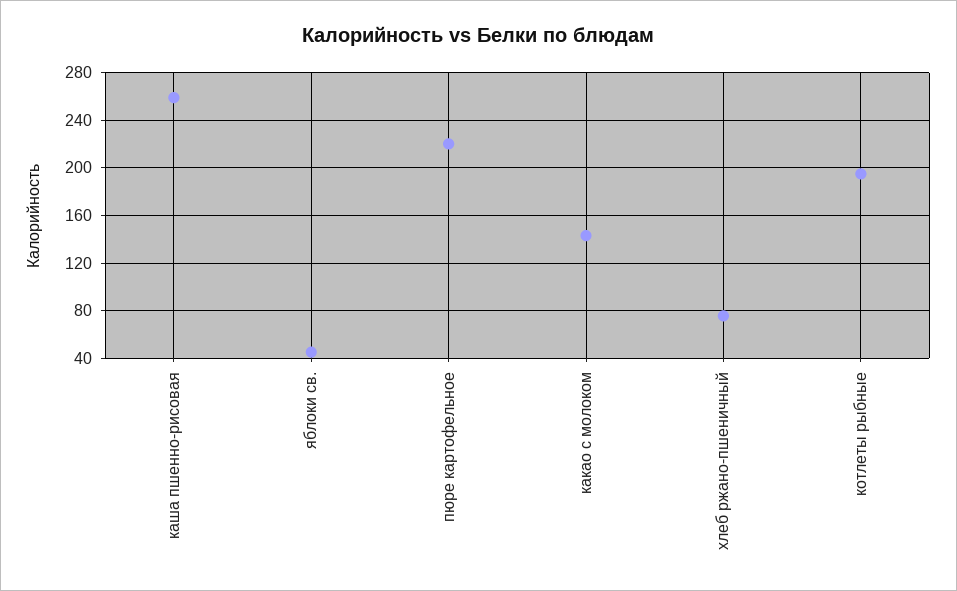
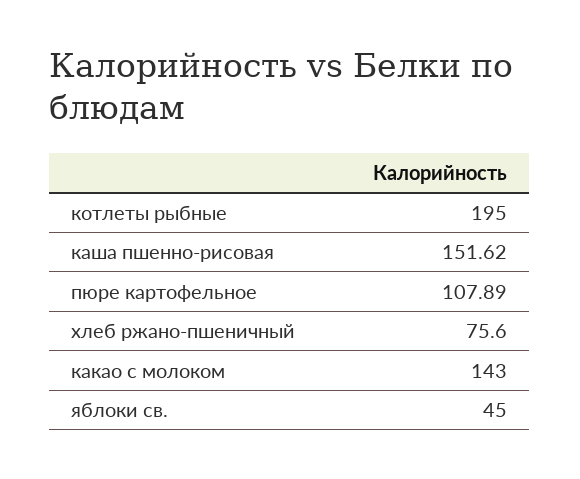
  {
-   "каша пшенно-рисовая": 260,
+   "каша пшенно-рисовая": 151.62,
    "яблоки св.": 45,
-   "пюре картофельное": 220,
+   "пюре картофельное": 107.89,
    "какао с молоком": 143,
    "хлеб ржано-пшеничный": 75.6,
    "котлеты рыбные": 195
  }

